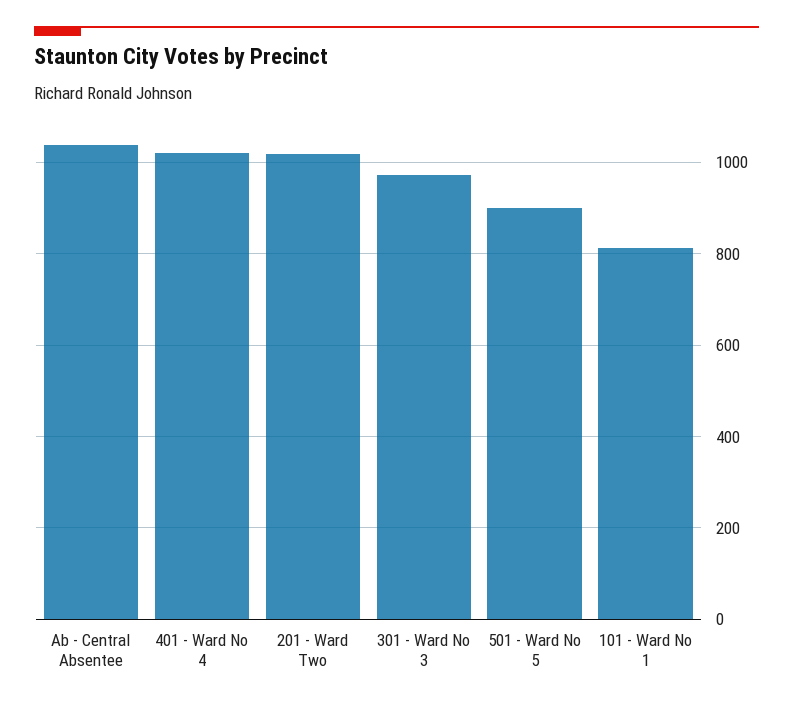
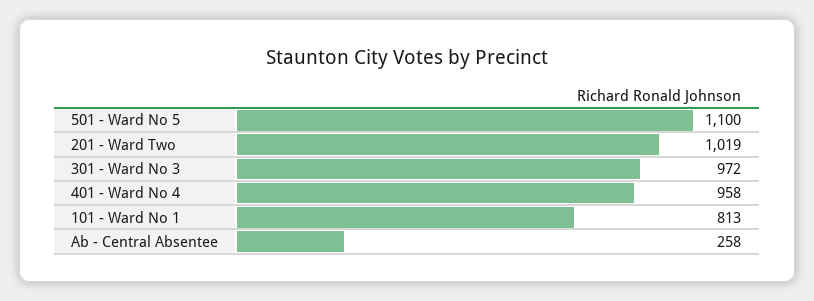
  {
-   "Ab - Central Absentee": 1040,
+   "Ab - Central Absentee": 258,
-   "401 - Ward No 4": 1020,
+   "401 - Ward No 4": 958,
    "201 - Ward Two": 1019,
    "301 - Ward No 3": 972,
-   "501 - Ward No 5": 900,
+   "501 - Ward No 5": 1100,
    "101 - Ward No 1": 813
  }

